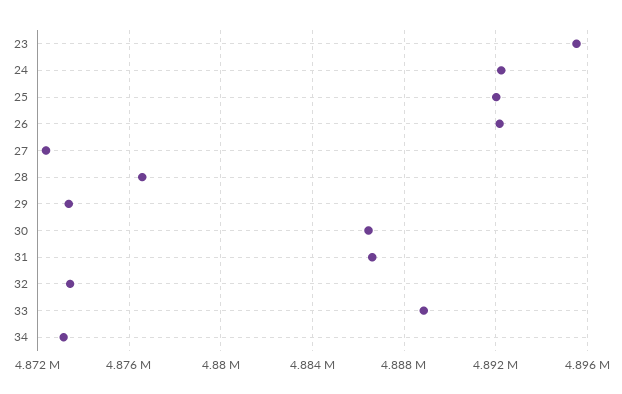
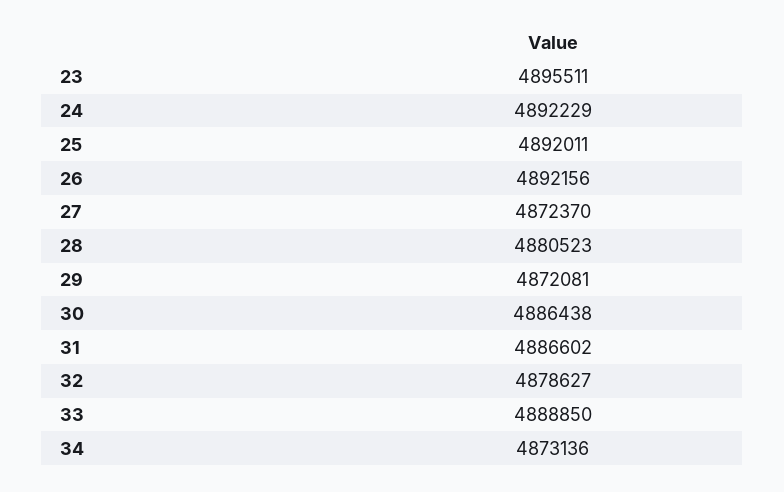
  {
    "23": 4895511,
    "24": 4892229,
    "25": 4892011,
    "26": 4892156,
    "27": 4872370,
-   "28": 4876500,
+   "28": 4880523,
-   "29": 4873500,
+   "29": 4872081,
    "30": 4886438,
    "31": 4886602,
-   "32": 4873500,
+   "32": 4878627,
    "33": 4888850,
    "34": 4873136
  }

